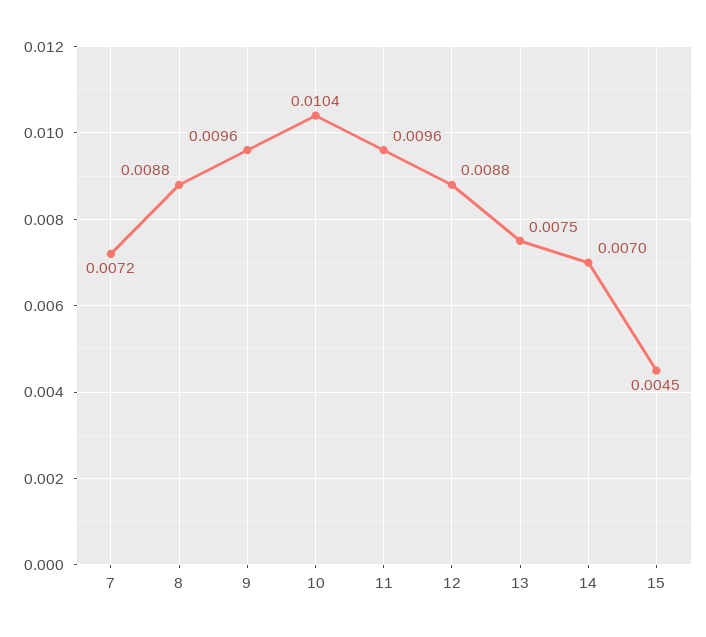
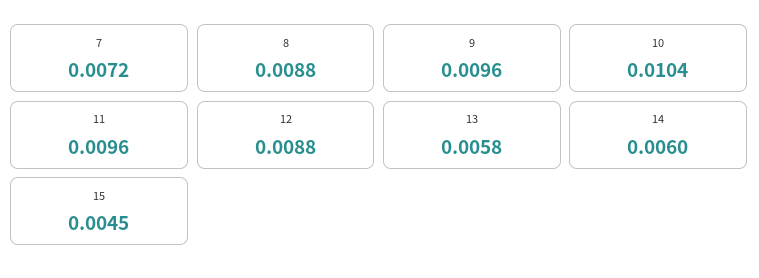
  {
    "7": 0.0072,
    "8": 0.0088,
    "9": 0.0096,
    "10": 0.0104,
    "11": 0.0096,
    "12": 0.0088,
-   "13": 0.0075,
+   "13": 0.0058,
-   "14": 0.007,
+   "14": 0.006,
    "15": 0.0045
  }

